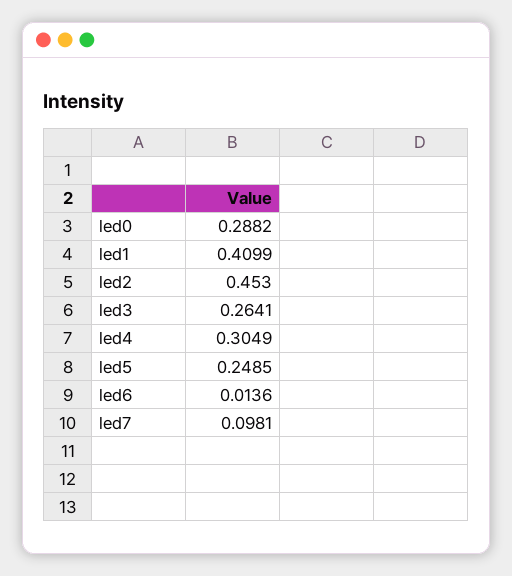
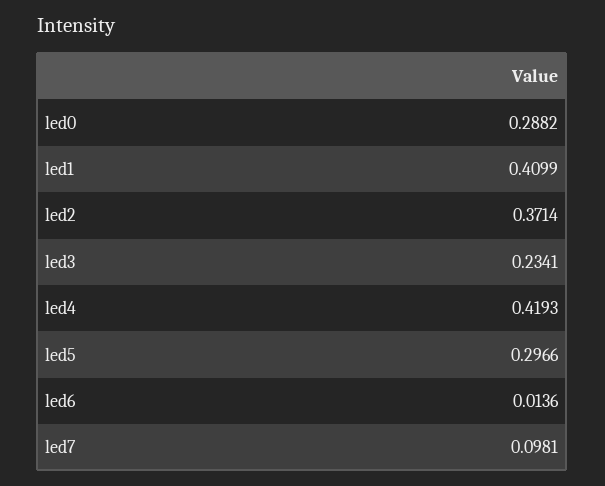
  {
    "led0": 0.2882,
    "led1": 0.4099,
-   "led2": 0.453,
+   "led2": 0.3714,
-   "led3": 0.2641,
+   "led3": 0.2341,
-   "led4": 0.3049,
+   "led4": 0.4193,
-   "led5": 0.2485,
+   "led5": 0.2966,
    "led6": 0.0136,
    "led7": 0.0981
  }

